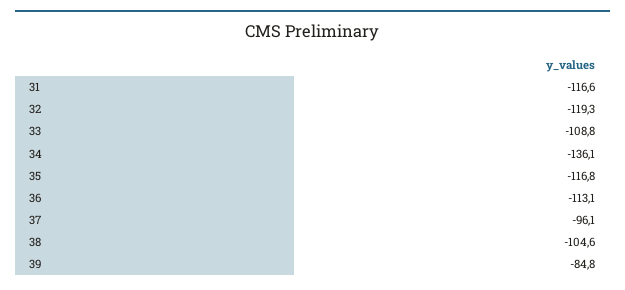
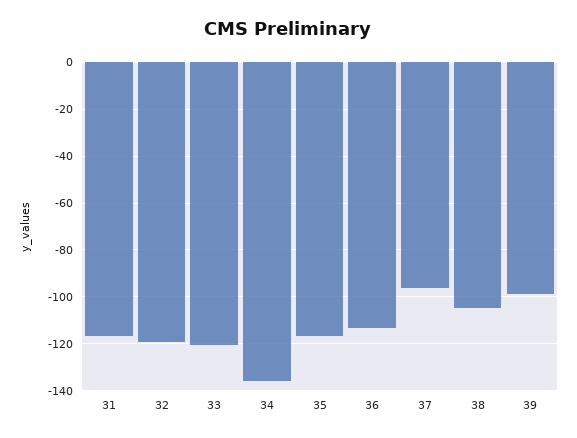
  {
    "31": -116.6,
    "32": -119.3,
-   "33": -108.8,
+   "33": -120,
    "34": -136.1,
    "35": -116.8,
    "36": -113.1,
    "37": -96.1,
    "38": -104.6,
-   "39": -84.8
+   "39": -100
  }

